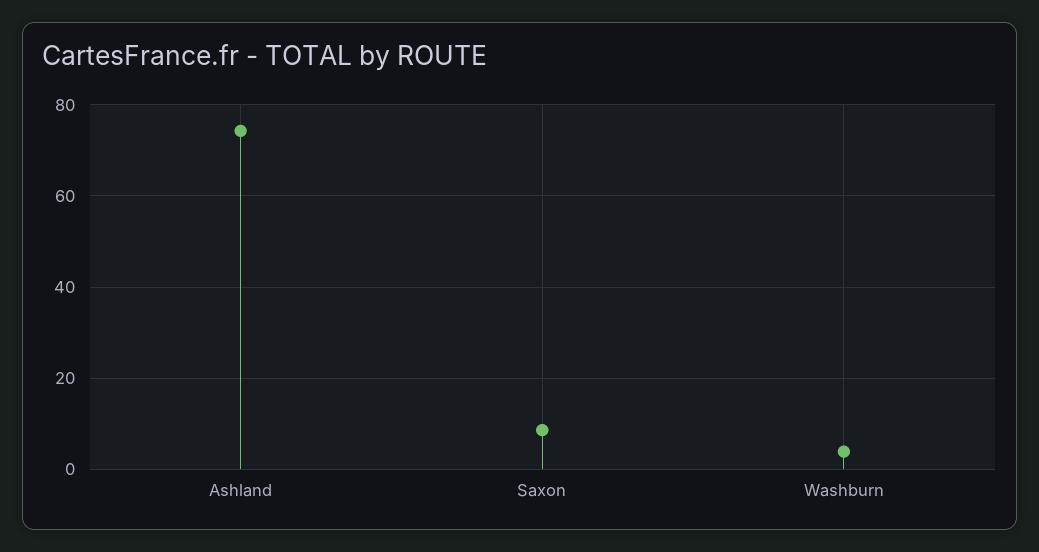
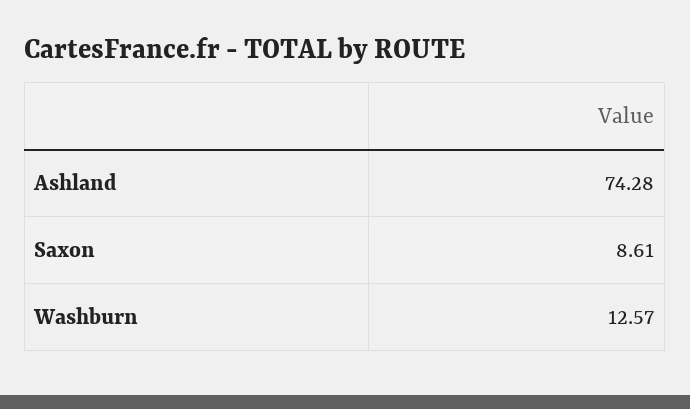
  {
    "Ashland": 74.28,
    "Saxon": 8.61,
-   "Washburn": 4
+   "Washburn": 12.57
  }

